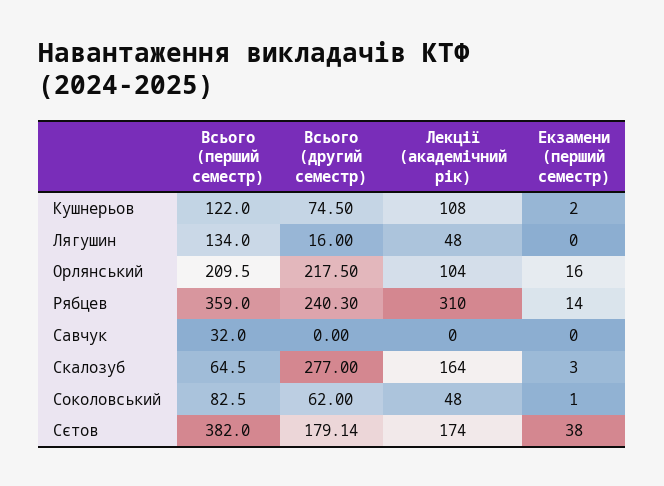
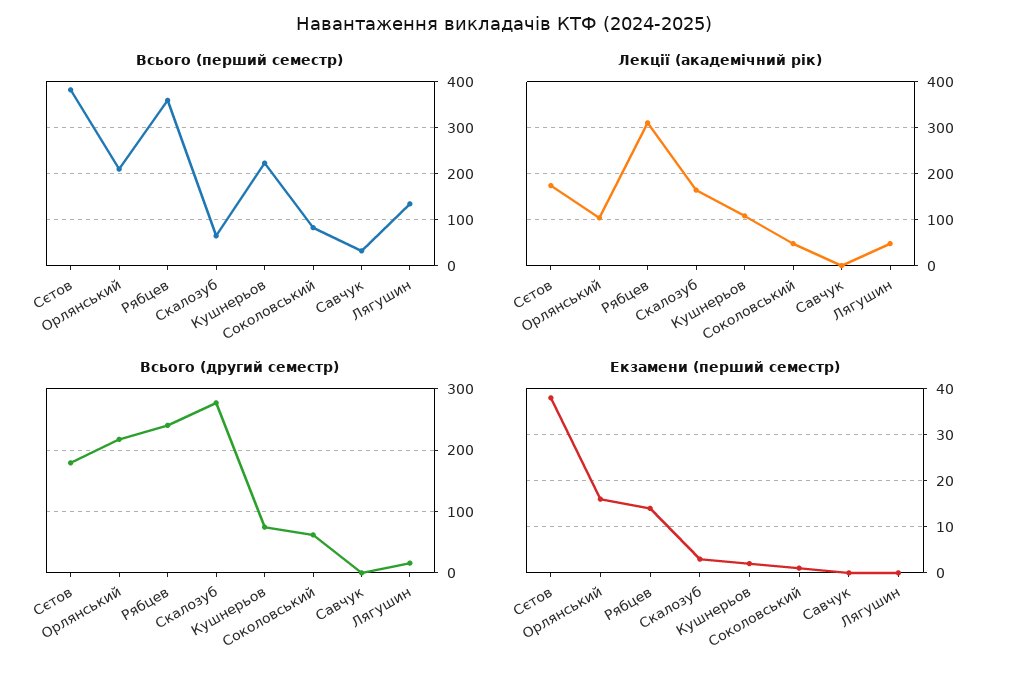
  {
    "Всього (перший семестр)": {
-     "Кушнерьов": 122,
+     "Кушнерьов": 220,
      "Лягушин": 134,
      "Орлянський": 209.5,
      "Рябцев": 359,
      "Савчук": 32,
      "Скалозуб": 64.5,
      "Соколовський": 82.5,
      "Сєтов": 382
    },
    "Всього (другий семестр)": {
      "Кушнерьов": 74.5,
      "Лягушин": 16,
      "Орлянський": 217.5,
      "Рябцев": 240.3,
      "Савчук": 0,
      "Скалозуб": 277,
      "Соколовський": 62,
      "Сєтов": 179.14
    },
    "Лекції (академічний рік)": {
      "Кушнерьов": 108,
      "Лягушин": 48,
      "Орлянський": 104,
      "Рябцев": 310,
      "Савчук": 0,
      "Скалозуб": 164,
      "Соколовський": 48,
      "Сєтов": 174
    },
    "Екзамени (перший семестр)": {
      "Кушнерьов": 2,
      "Лягушин": 0,
      "Орлянський": 16,
      "Рябцев": 14,
      "Савчук": 0,
      "Скалозуб": 3,
      "Соколовський": 1,
      "Сєтов": 38
    }
  }

